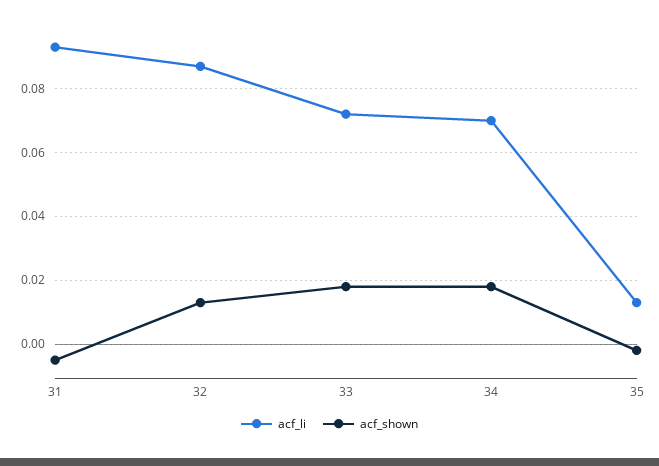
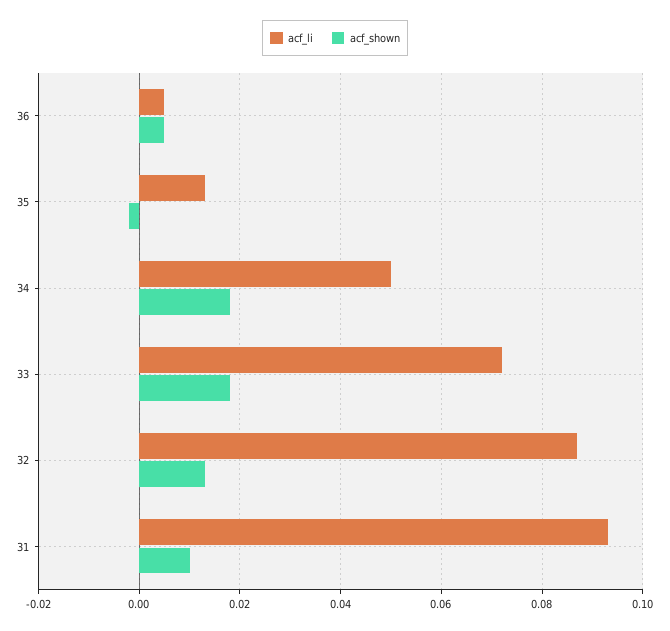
  {
    "acf_li": {
      "31": 0.095,
      "32": 0.085,
      "33": 0.07,
-     "34": 0.07,
+     "34": 0.05,
-     "35": 0.015
+     "35": 0.015,
+     "36": 0.005
    },
    "acf_shown": {
-     "31": -0.005,
+     "31": 0.01,
      "32": 0.015,
      "33": 0.02,
      "34": 0.02,
-     "35": 0
+     "35": 0,
+     "36": 0.005
    }
  }

